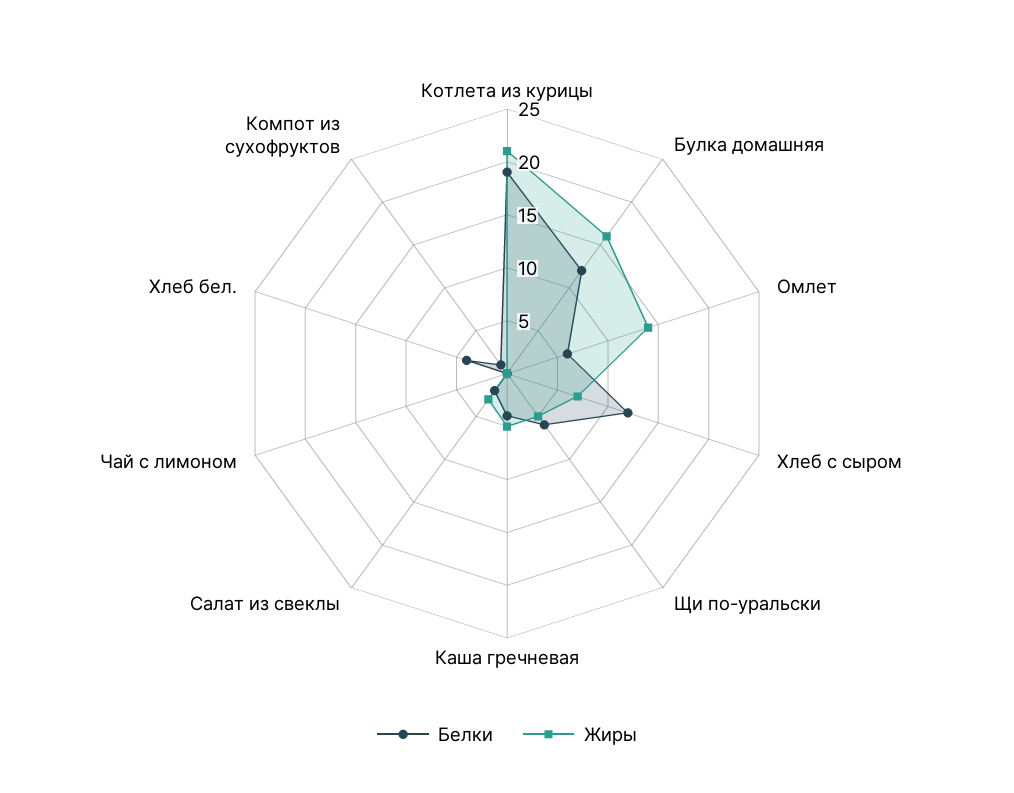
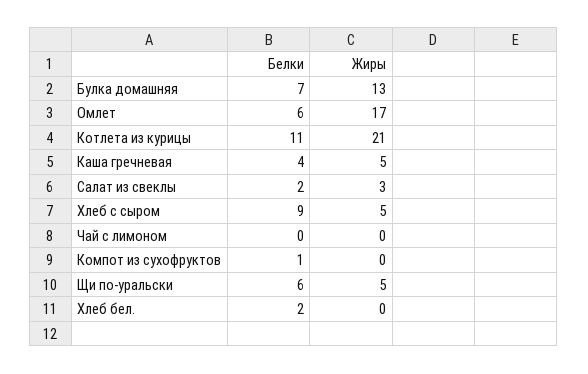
  {
    "Белки": {
-     "Котлета из курицы": 19,
+     "Котлета из курицы": 11,
-     "Булка домашняя": 12,
+     "Булка домашняя": 7,
      "Омлет": 6,
-     "Хлеб с сыром": 12,
+     "Хлеб с сыром": 9,
      "Щи по-уральски": 6,
      "Каша гречневая": 4,
      "Салат из свеклы": 2,
      "Чай с лимоном": 0,
-     "Хлеб бел.": 4,
+     "Хлеб бел.": 2,
      "Компот из сухофруктов": 1
    },
    "Жиры": {
      "Котлета из курицы": 21,
-     "Булка домашняя": 16,
+     "Булка домашняя": 13,
-     "Омлет": 14,
+     "Омлет": 17,
-     "Хлеб с сыром": 7,
+     "Хлеб с сыром": 5,
      "Щи по-уральски": 5,
      "Каша гречневая": 5,
      "Салат из свеклы": 3,
      "Чай с лимоном": 0,
      "Хлеб бел.": 0,
      "Компот из сухофруктов": 0
    }
  }

